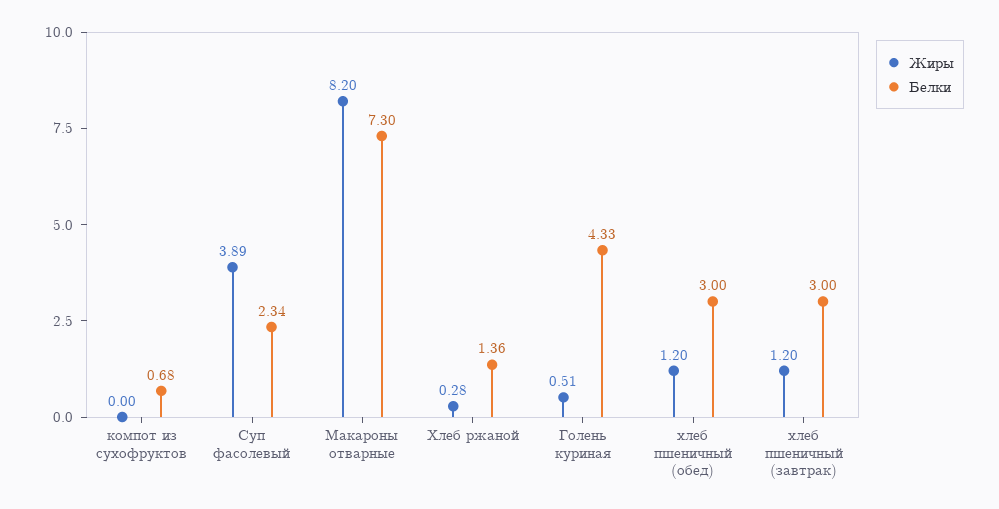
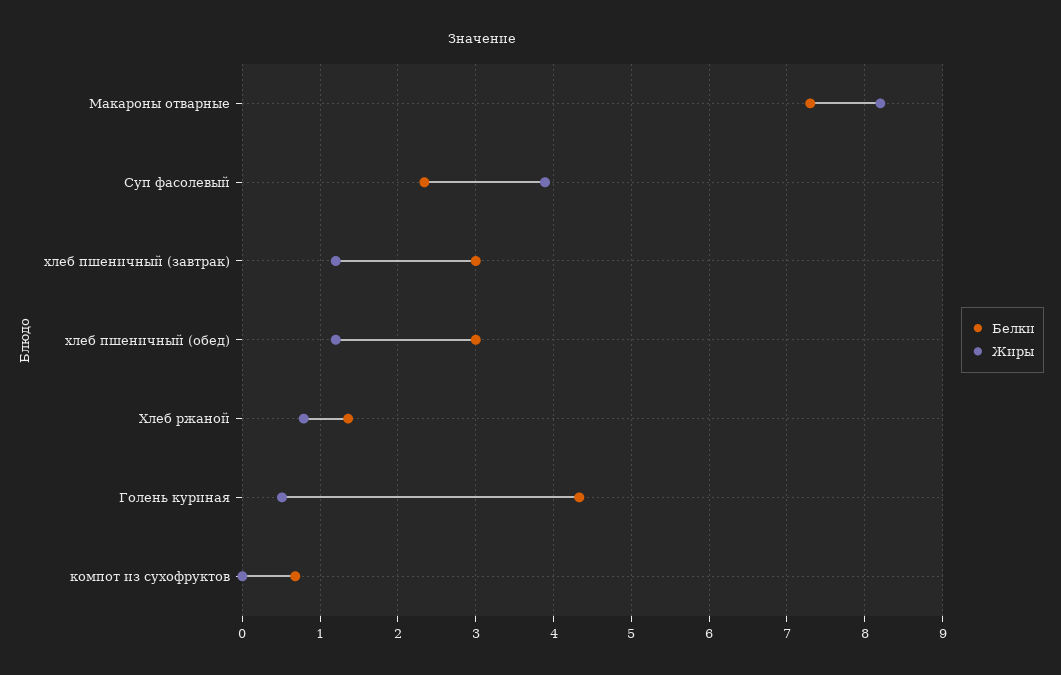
  {
    "Жиры": {
      "компот из сухофруктов": 0,
      "Суп фасолевый": 3.89,
      "Макароны отварные": 8.2,
-     "Хлеб ржаной": 0.28,
+     "Хлеб ржаной": 0.8,
      "Голень куриная": 0.51,
      "хлеб пшеничный (обед)": 1.2,
      "хлеб пшеничный (завтрак)": 1.2
    },
    "Белки": {
      "компот из сухофруктов": 0.68,
      "Суп фасолевый": 2.34,
      "Макароны отварные": 7.3,
      "Хлеб ржаной": 1.36,
      "Голень куриная": 4.33,
      "хлеб пшеничный (обед)": 3,
      "хлеб пшеничный (завтрак)": 3
    }
  }

